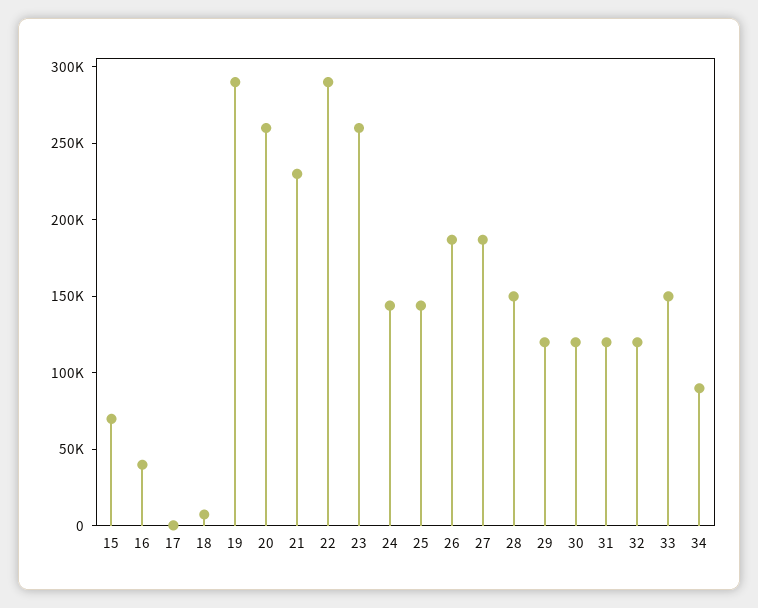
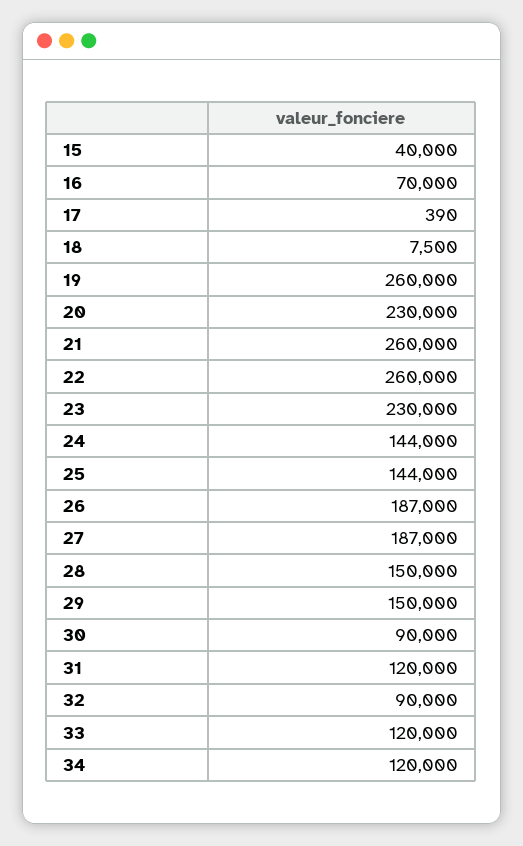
  {
-   "15": 70000,
+   "15": 40000,
-   "16": 40000,
+   "16": 70000,
    "17": 390,
    "18": 7500,
-   "19": 290000,
+   "19": 260000,
-   "20": 260000,
+   "20": 230000,
-   "21": 230000,
+   "21": 260000,
-   "22": 290000,
+   "22": 260000,
-   "23": 260000,
+   "23": 230000,
    "24": 144000,
    "25": 144000,
    "26": 187000,
    "27": 187000,
    "28": 150000,
-   "29": 120000,
+   "29": 150000,
-   "30": 120000,
+   "30": 90000,
    "31": 120000,
-   "32": 120000,
+   "32": 90000,
-   "33": 150000,
+   "33": 120000,
-   "34": 90000
+   "34": 120000
  }

